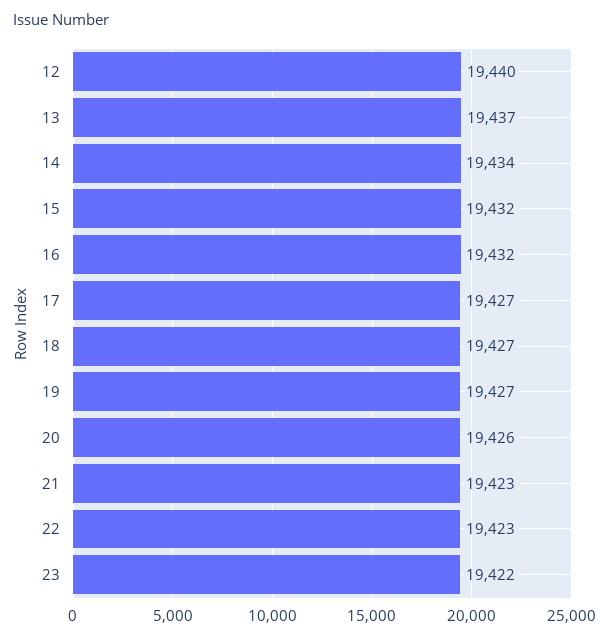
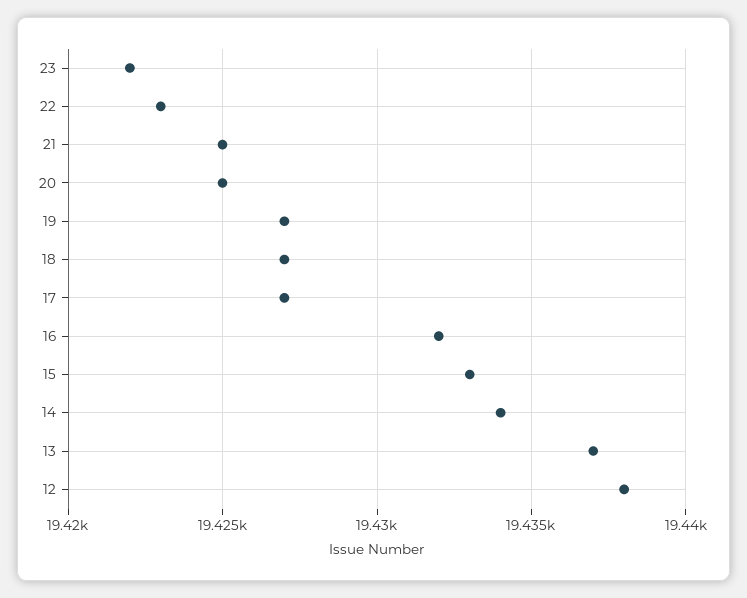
  {
-   "12": 19440,
+   "12": 19438,
    "13": 19437,
    "14": 19434,
-   "15": 19432,
+   "15": 19433,
    "16": 19432,
    "17": 19427,
    "18": 19427,
    "19": 19427,
-   "20": 19426,
+   "20": 19425,
-   "21": 19423,
+   "21": 19425,
    "22": 19423,
    "23": 19422
  }

